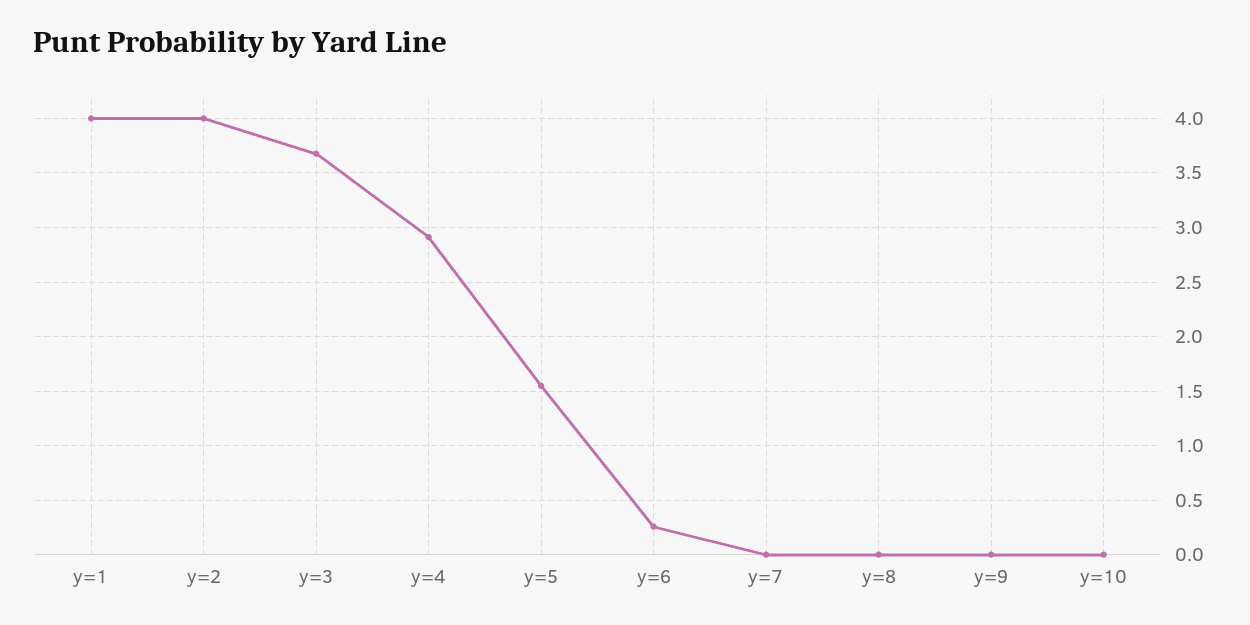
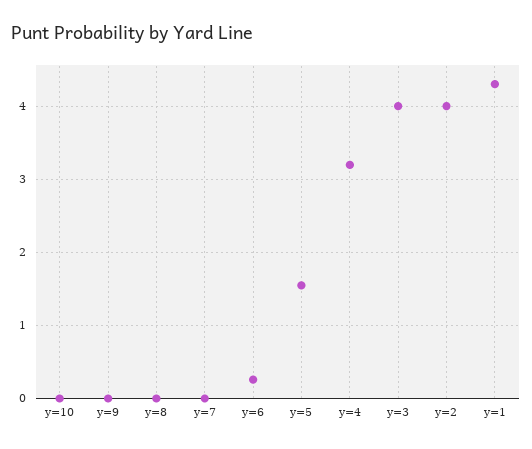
  {
-   "y=1": 4,
+   "y=1": 4.3,
    "y=2": 4,
-   "y=3": 3.7,
+   "y=3": 4,
-   "y=4": 2.9,
+   "y=4": 3.2,
    "y=5": 1.5,
    "y=6": 0.3,
    "y=7": 0,
    "y=8": 0,
    "y=9": 0,
    "y=10": 0
  }

